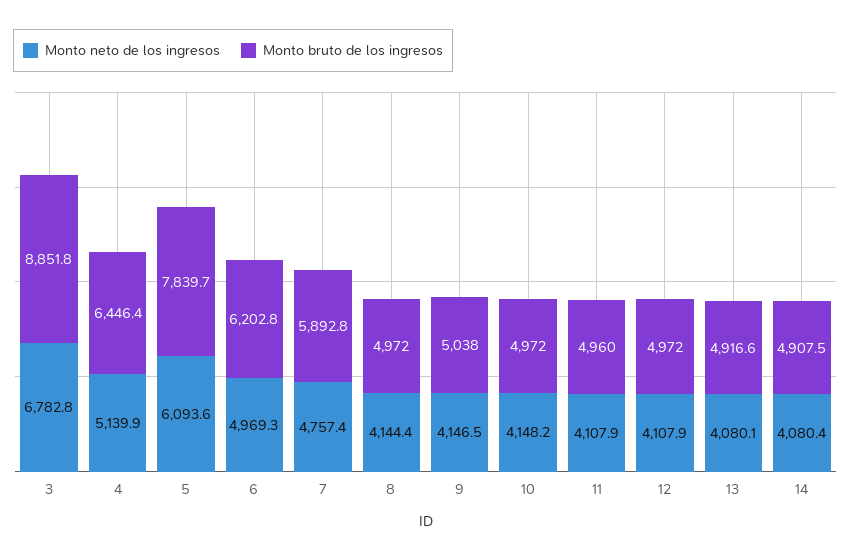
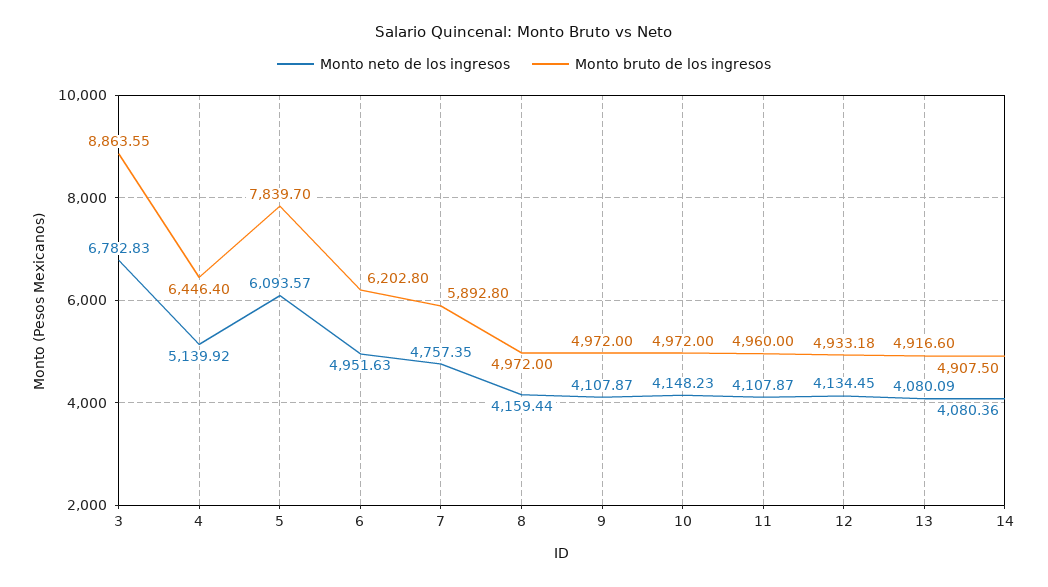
  {
    "Monto neto de los ingresos": {
      "3": 6782.83,
      "4": 5139.92,
      "5": 6093.57,
-     "6": 4969.3,
+     "6": 4951.63,
      "7": 4757.35,
-     "8": 4144.4,
+     "8": 4159.44,
-     "9": 4146.5,
+     "9": 4107.87,
      "10": 4148.23,
      "11": 4107.87,
-     "12": 4107.9,
+     "12": 4134.45,
      "13": 4080.09,
      "14": 4080.36
    },
    "Monto bruto de los ingresos": {
-     "3": 8851.8,
+     "3": 8863.55,
      "4": 6446.4,
      "5": 7839.7,
      "6": 6202.8,
      "7": 5892.8,
      "8": 4972,
-     "9": 5038,
+     "9": 4972,
      "10": 4972,
      "11": 4960,
-     "12": 4972,
+     "12": 4933.18,
      "13": 4916.6,
      "14": 4907.5
    }
  }

